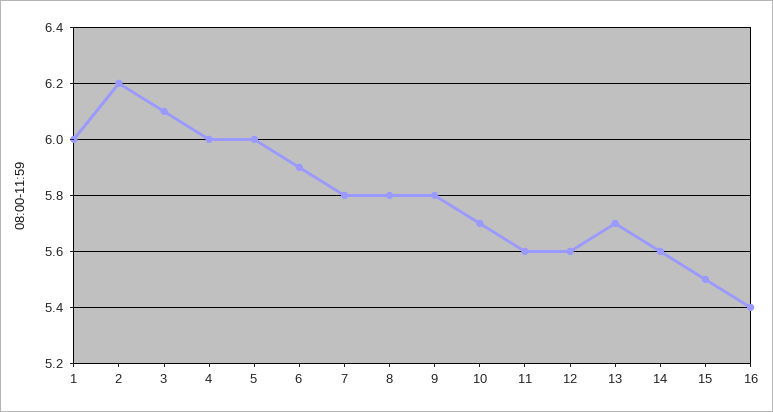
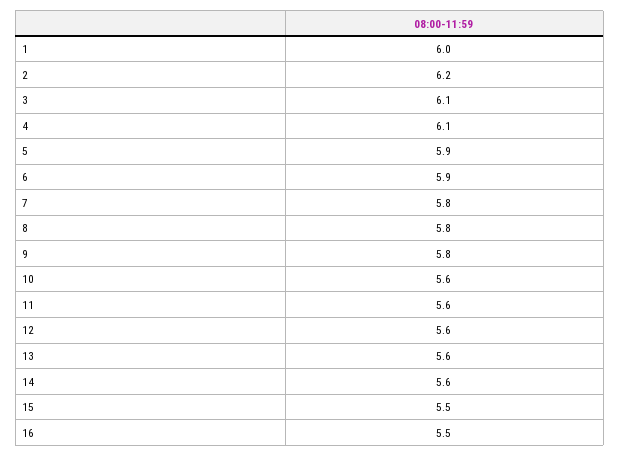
  {
    "1": 6,
    "2": 6.2,
    "3": 6.1,
-   "4": 6,
+   "4": 6.1,
-   "5": 6,
+   "5": 5.9,
    "6": 5.9,
    "7": 5.8,
    "8": 5.8,
    "9": 5.8,
-   "10": 5.7,
+   "10": 5.6,
    "11": 5.6,
    "12": 5.6,
-   "13": 5.7,
+   "13": 5.6,
    "14": 5.6,
    "15": 5.5,
-   "16": 5.4
+   "16": 5.5
  }

